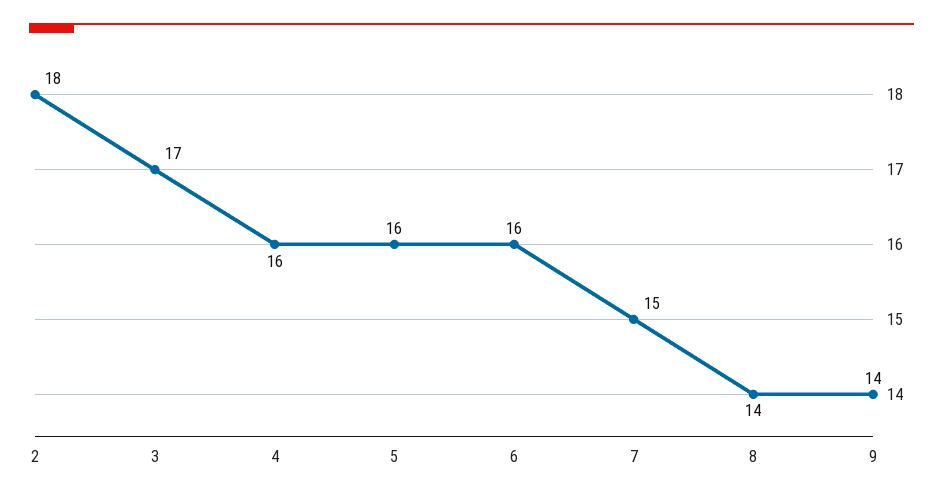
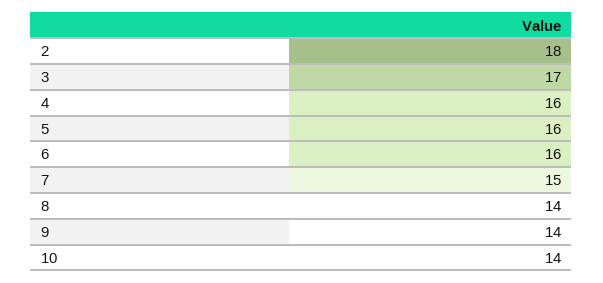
  {
    "2": 18,
    "3": 17,
    "4": 16,
    "5": 16,
    "6": 16,
    "7": 15,
    "8": 14,
-   "9": 14
+   "9": 14,
+   "10": 14
  }

